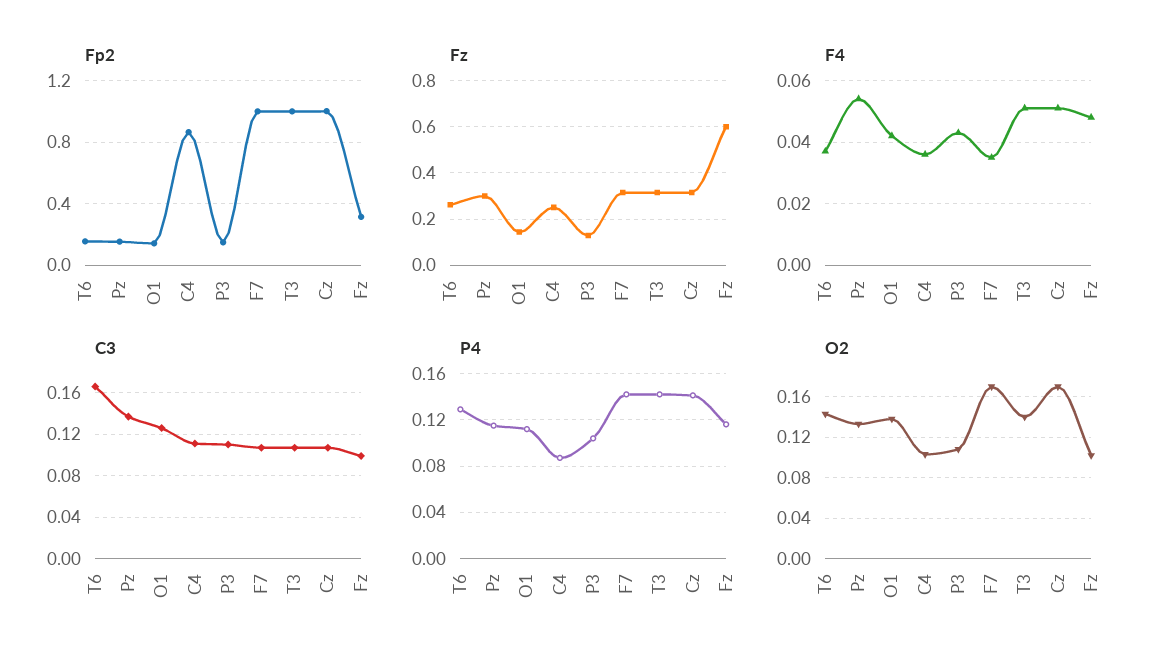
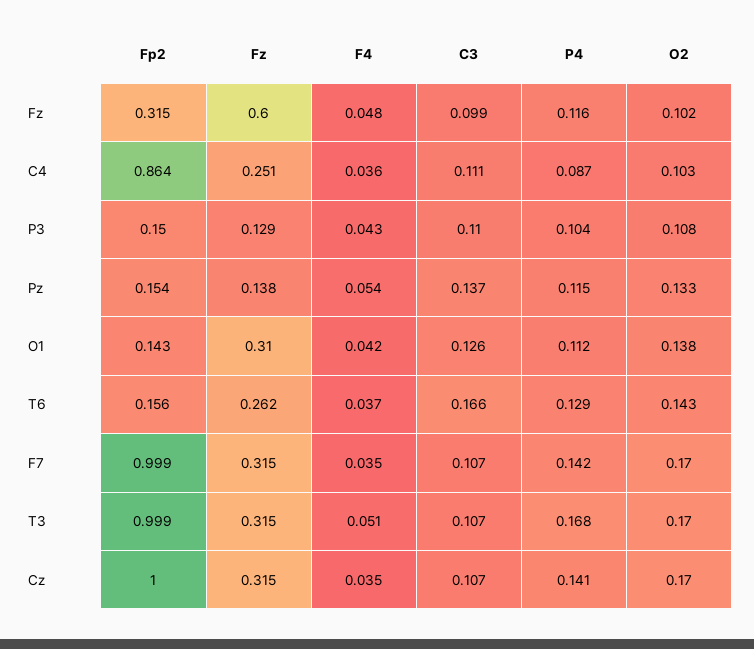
  {
    "Fp2": {
      "T6": 0.156,
      "Pz": 0.154,
      "O1": 0.143,
      "C4": 0.864,
      "P3": 0.15,
      "F7": 0.999,
      "T3": 0.999,
      "Cz": 1,
      "Fz": 0.315
    },
    "Fz": {
      "T6": 0.262,
-     "Pz": 0.3,
+     "Pz": 0.138,
-     "O1": 0.15,
+     "O1": 0.31,
      "C4": 0.251,
      "P3": 0.129,
      "F7": 0.315,
      "T3": 0.315,
      "Cz": 0.315,
      "Fz": 0.6
    },
    "F4": {
      "T6": 0.037,
      "Pz": 0.054,
      "O1": 0.042,
      "C4": 0.036,
      "P3": 0.043,
      "F7": 0.035,
      "T3": 0.051,
-     "Cz": 0.05,
+     "Cz": 0.035,
      "Fz": 0.048
    },
    "C3": {
      "T6": 0.166,
      "Pz": 0.137,
      "O1": 0.126,
      "C4": 0.111,
      "P3": 0.11,
      "F7": 0.107,
      "T3": 0.107,
      "Cz": 0.107,
      "Fz": 0.099
    },
    "P4": {
      "T6": 0.129,
      "Pz": 0.115,
      "O1": 0.112,
      "C4": 0.087,
      "P3": 0.104,
      "F7": 0.142,
-     "T3": 0.14,
+     "T3": 0.168,
      "Cz": 0.141,
      "Fz": 0.116
    },
    "O2": {
      "T6": 0.143,
      "Pz": 0.133,
      "O1": 0.138,
      "C4": 0.103,
      "P3": 0.108,
      "F7": 0.17,
-     "T3": 0.14,
+     "T3": 0.17,
      "Cz": 0.17,
      "Fz": 0.102
    }
  }

